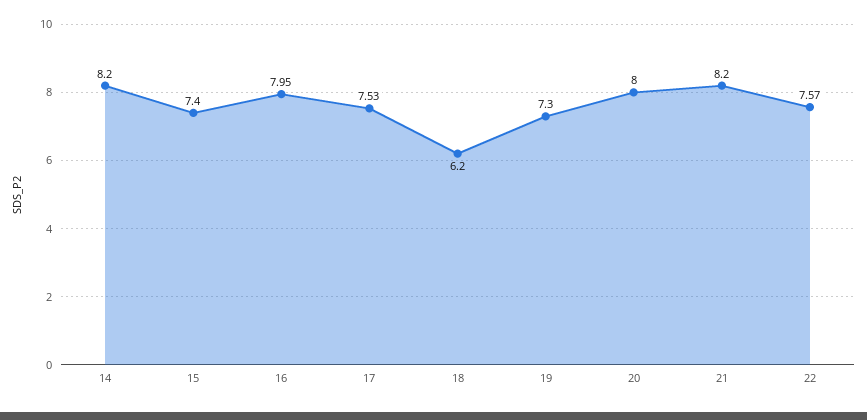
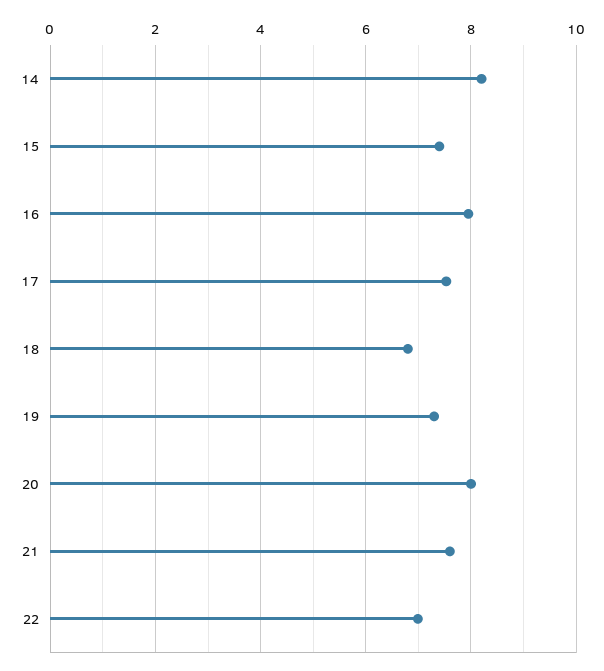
  {
    "14": 8.2,
    "15": 7.4,
    "16": 7.95,
    "17": 7.53,
-   "18": 6.2,
+   "18": 6.8,
    "19": 7.3,
    "20": 8,
-   "21": 8.2,
+   "21": 7.6,
-   "22": 7.57
+   "22": 7
  }

